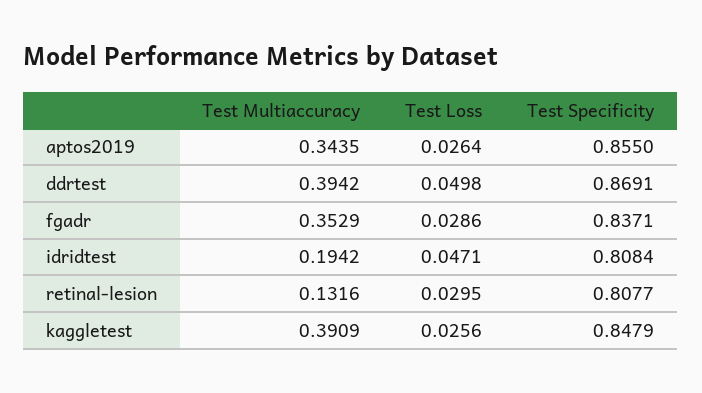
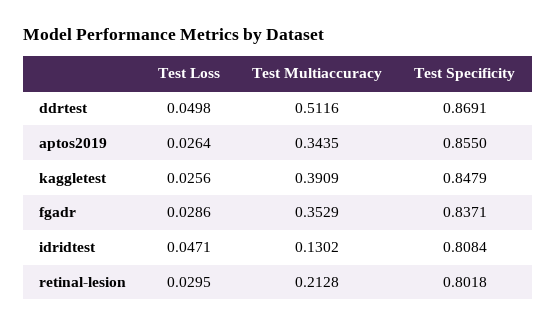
  {
    "Test Multiaccuracy": {
      "aptos2019": 0.3435,
-     "ddrtest": 0.3942,
+     "ddrtest": 0.5116,
      "fgadr": 0.3529,
-     "idridtest": 0.1942,
+     "idridtest": 0.1302,
-     "retinal-lesion": 0.1316,
+     "retinal-lesion": 0.2128,
      "kaggletest": 0.3909
    },
    "Test Loss": {
      "aptos2019": 0.0264,
      "ddrtest": 0.0498,
      "fgadr": 0.0286,
      "idridtest": 0.0471,
      "retinal-lesion": 0.0295,
      "kaggletest": 0.0256
    },
    "Test Specificity": {
      "aptos2019": 0.855,
      "ddrtest": 0.8691,
      "fgadr": 0.8371,
      "idridtest": 0.8084,
-     "retinal-lesion": 0.8077,
+     "retinal-lesion": 0.8018,
      "kaggletest": 0.8479
    }
  }

